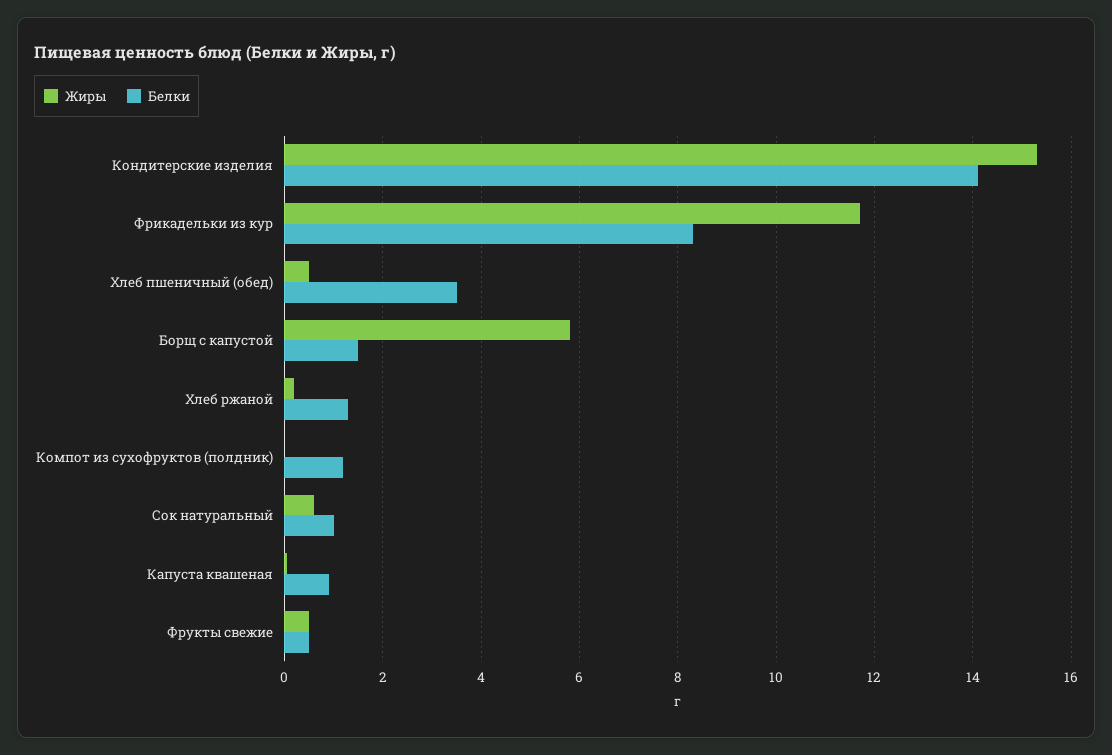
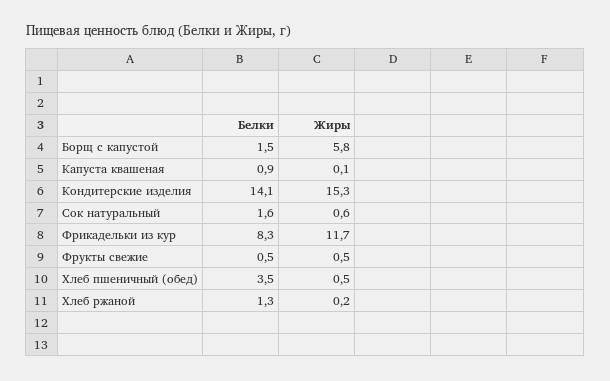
  {
    "Жиры": {
      "Кондитерские изделия": 15.3,
      "Фрикадельки из кур": 11.7,
      "Хлеб пшеничный (обед)": 0.5,
      "Борщ с капустой": 5.8,
      "Хлеб ржаной": 0.2,
-     "Компот из сухофруктов (полдник)": 0,
      "Сок натуральный": 0.6,
      "Капуста квашеная": 0.1,
      "Фрукты свежие": 0.5
    },
    "Белки": {
      "Кондитерские изделия": 14.1,
      "Фрикадельки из кур": 8.3,
      "Хлеб пшеничный (обед)": 3.5,
      "Борщ с капустой": 1.5,
      "Хлеб ржаной": 1.3,
-     "Компот из сухофруктов (полдник)": 1.2,
-     "Сок натуральный": 1,
+     "Сок натуральный": 1.6,
      "Капуста квашеная": 0.9,
      "Фрукты свежие": 0.5
    }
  }

